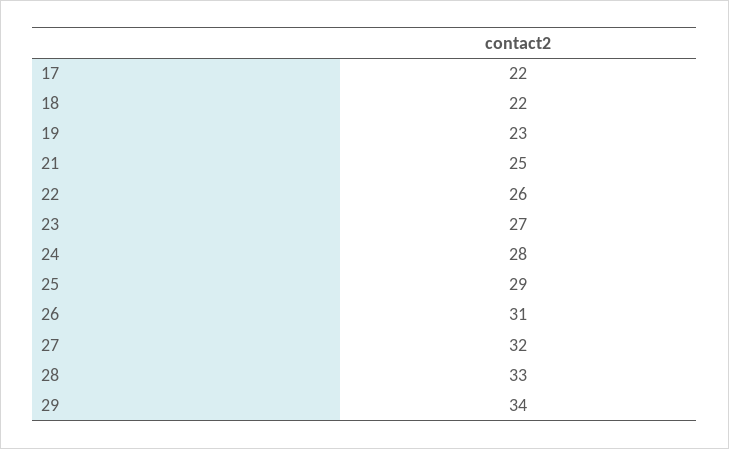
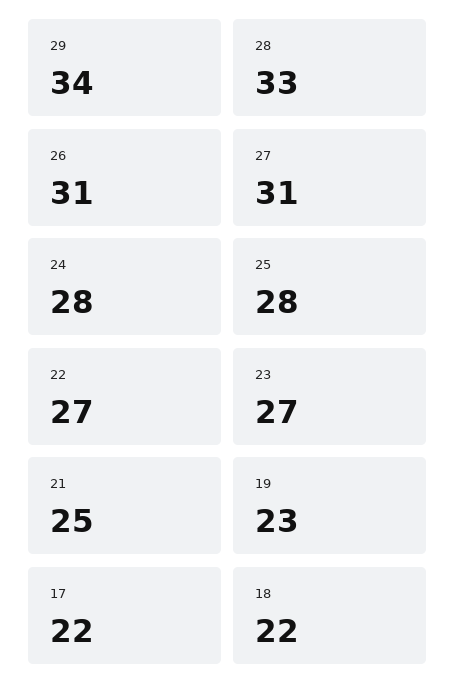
  {
    "17": 22,
    "18": 22,
    "19": 23,
    "21": 25,
-   "22": 26,
+   "22": 27,
    "23": 27,
    "24": 28,
-   "25": 29,
+   "25": 28,
    "26": 31,
-   "27": 32,
+   "27": 31,
    "28": 33,
    "29": 34
  }

